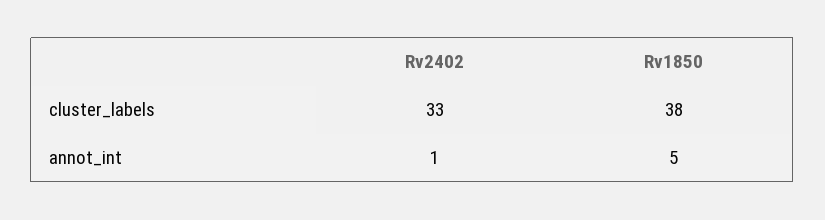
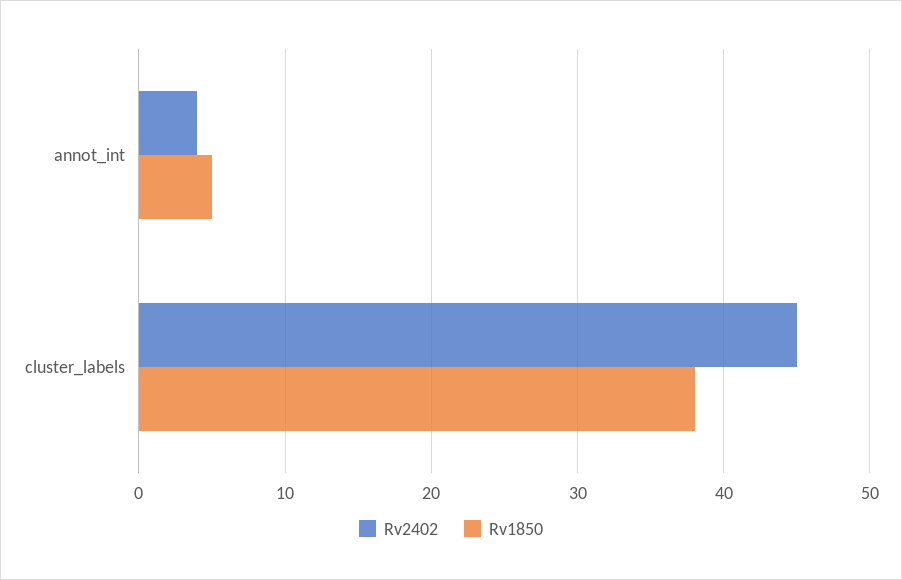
  {
    "Rv2402": {
-     "cluster_labels": 33,
+     "cluster_labels": 45,
-     "annot_int": 1
+     "annot_int": 4
    },
    "Rv1850": {
      "cluster_labels": 38,
      "annot_int": 5
    }
  }

